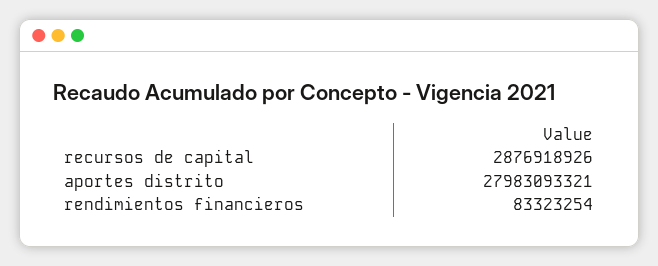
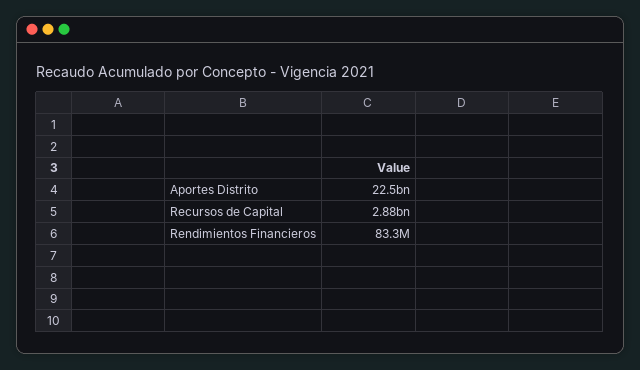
  {
    "recursos de capital": 2876918926,
-   "aportes distrito": 27983093321,
+   "aportes distrito": 22500000000,
    "rendimientos financieros": 83323254
  }

